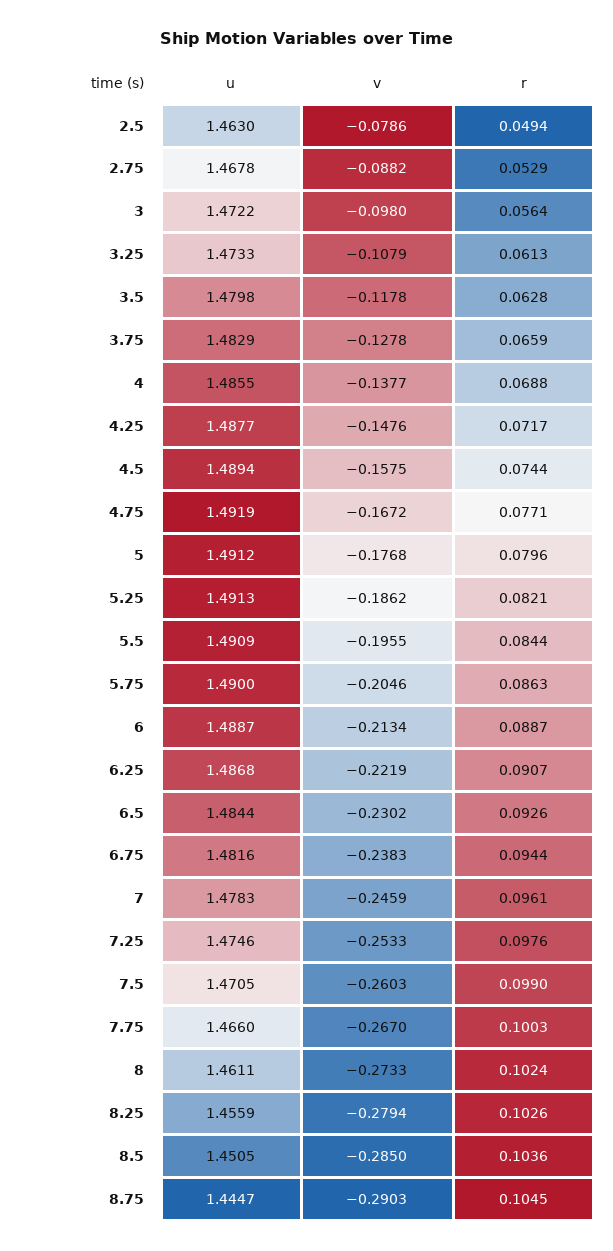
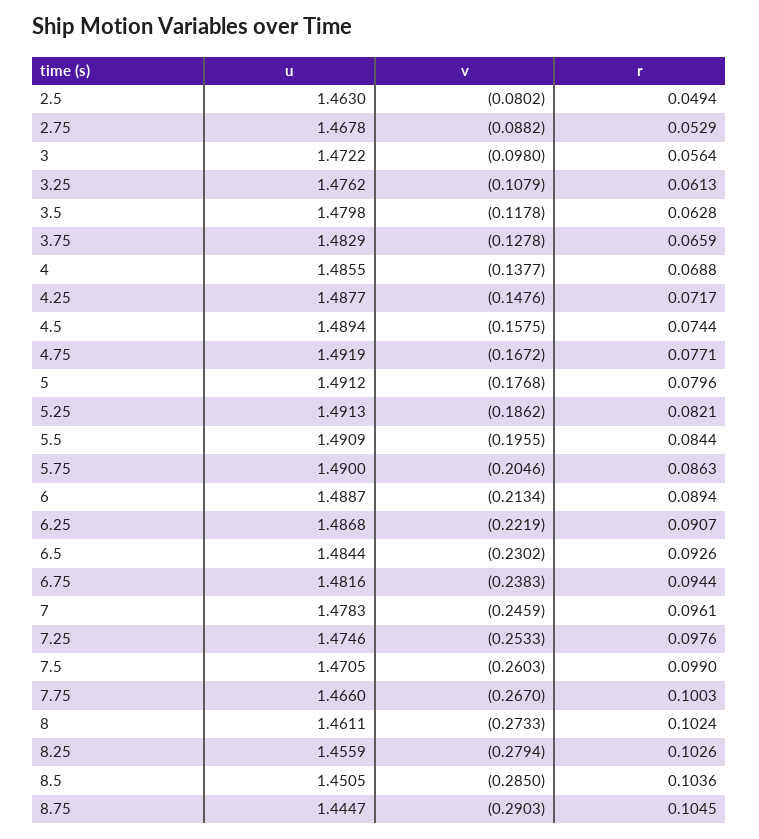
  {
    "u": {
      "2.5": 1.463,
      "2.75": 1.4678,
      "3": 1.4722,
-     "3.25": 1.4733,
+     "3.25": 1.4762,
      "3.5": 1.4798,
      "3.75": 1.4829,
      "4": 1.4855,
      "4.25": 1.4877,
      "4.5": 1.4894,
      "4.75": 1.4919,
      "5": 1.4912,
      "5.25": 1.4913,
      "5.5": 1.4909,
      "5.75": 1.49,
      "6": 1.4887,
      "6.25": 1.4868,
      "6.5": 1.4844,
      "6.75": 1.4816,
      "7": 1.4783,
      "7.25": 1.4746,
      "7.5": 1.4705,
      "7.75": 1.466,
      "8": 1.4611,
      "8.25": 1.4559,
      "8.5": 1.4505,
      "8.75": 1.4447
    },
    "v": {
-     "2.5": -0.0786,
+     "2.5": -0.0802,
      "2.75": -0.0882,
      "3": -0.098,
      "3.25": -0.1079,
      "3.5": -0.1178,
      "3.75": -0.1278,
      "4": -0.1377,
      "4.25": -0.1476,
      "4.5": -0.1575,
      "4.75": -0.1672,
      "5": -0.1768,
      "5.25": -0.1862,
      "5.5": -0.1955,
      "5.75": -0.2046,
      "6": -0.2134,
      "6.25": -0.2219,
      "6.5": -0.2302,
      "6.75": -0.2383,
      "7": -0.2459,
      "7.25": -0.2533,
      "7.5": -0.2603,
      "7.75": -0.267,
      "8": -0.2733,
      "8.25": -0.2794,
      "8.5": -0.285,
      "8.75": -0.2903
    },
    "r": {
      "2.5": 0.0494,
      "2.75": 0.0529,
      "3": 0.0564,
      "3.25": 0.0613,
      "3.5": 0.0628,
      "3.75": 0.0659,
      "4": 0.0688,
      "4.25": 0.0717,
      "4.5": 0.0744,
      "4.75": 0.0771,
      "5": 0.0796,
      "5.25": 0.0821,
      "5.5": 0.0844,
      "5.75": 0.0863,
-     "6": 0.0887,
+     "6": 0.0894,
      "6.25": 0.0907,
      "6.5": 0.0926,
      "6.75": 0.0944,
      "7": 0.0961,
      "7.25": 0.0976,
      "7.5": 0.099,
      "7.75": 0.1003,
      "8": 0.1024,
      "8.25": 0.1026,
      "8.5": 0.1036,
      "8.75": 0.1045
    }
  }

